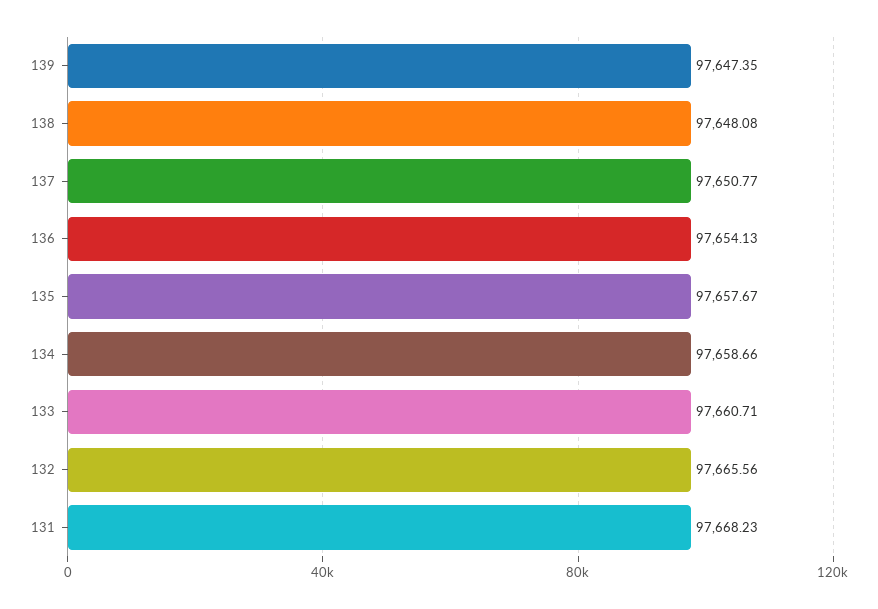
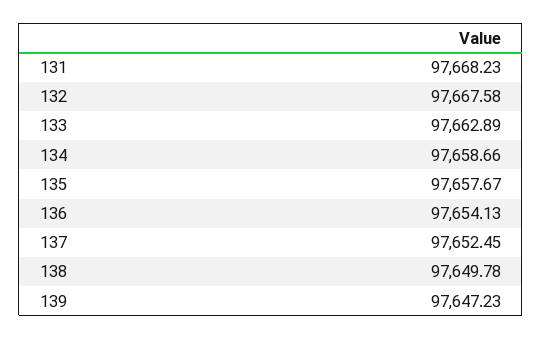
  {
-   "139": 97647.35,
+   "139": 97647.23,
-   "138": 97648.08,
+   "138": 97649.78,
-   "137": 97650.77,
+   "137": 97652.45,
    "136": 97654.13,
    "135": 97657.67,
    "134": 97658.66,
-   "133": 97660.71,
+   "133": 97662.89,
-   "132": 97665.56,
+   "132": 97667.58,
    "131": 97668.23
  }

